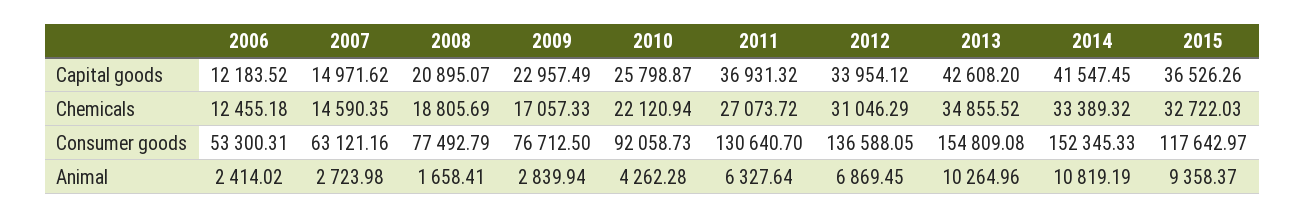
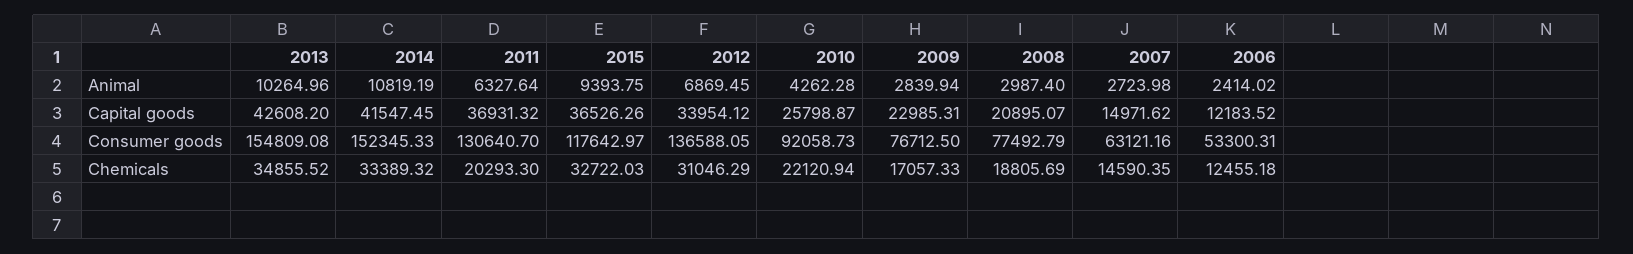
  {
    "2006": {
      "Capital goods": 12183.52,
      "Chemicals": 12455.18,
      "Consumer goods": 53300.31,
      "Animal": 2414.02
    },
    "2007": {
      "Capital goods": 14971.62,
      "Chemicals": 14590.35,
      "Consumer goods": 63121.16,
      "Animal": 2723.98
    },
    "2008": {
      "Capital goods": 20895.07,
      "Chemicals": 18805.69,
      "Consumer goods": 77492.79,
-     "Animal": 1658.41
+     "Animal": 2987.4
    },
    "2009": {
-     "Capital goods": 22957.49,
+     "Capital goods": 22985.31,
      "Chemicals": 17057.33,
      "Consumer goods": 76712.5,
      "Animal": 2839.94
    },
    "2010": {
      "Capital goods": 25798.87,
      "Chemicals": 22120.94,
      "Consumer goods": 92058.73,
      "Animal": 4262.28
    },
    "2011": {
      "Capital goods": 36931.32,
-     "Chemicals": 27073.72,
+     "Chemicals": 20293.3,
      "Consumer goods": 130640.7,
      "Animal": 6327.64
    },
    "2012": {
      "Capital goods": 33954.12,
      "Chemicals": 31046.29,
      "Consumer goods": 136588.05,
      "Animal": 6869.45
    },
    "2013": {
      "Capital goods": 42608.2,
      "Chemicals": 34855.52,
      "Consumer goods": 154809.08,
      "Animal": 10264.96
    },
    "2014": {
      "Capital goods": 41547.45,
      "Chemicals": 33389.32,
      "Consumer goods": 152345.33,
      "Animal": 10819.19
    },
    "2015": {
      "Capital goods": 36526.26,
      "Chemicals": 32722.03,
      "Consumer goods": 117642.97,
-     "Animal": 9358.37
+     "Animal": 9393.75
    }
  }

